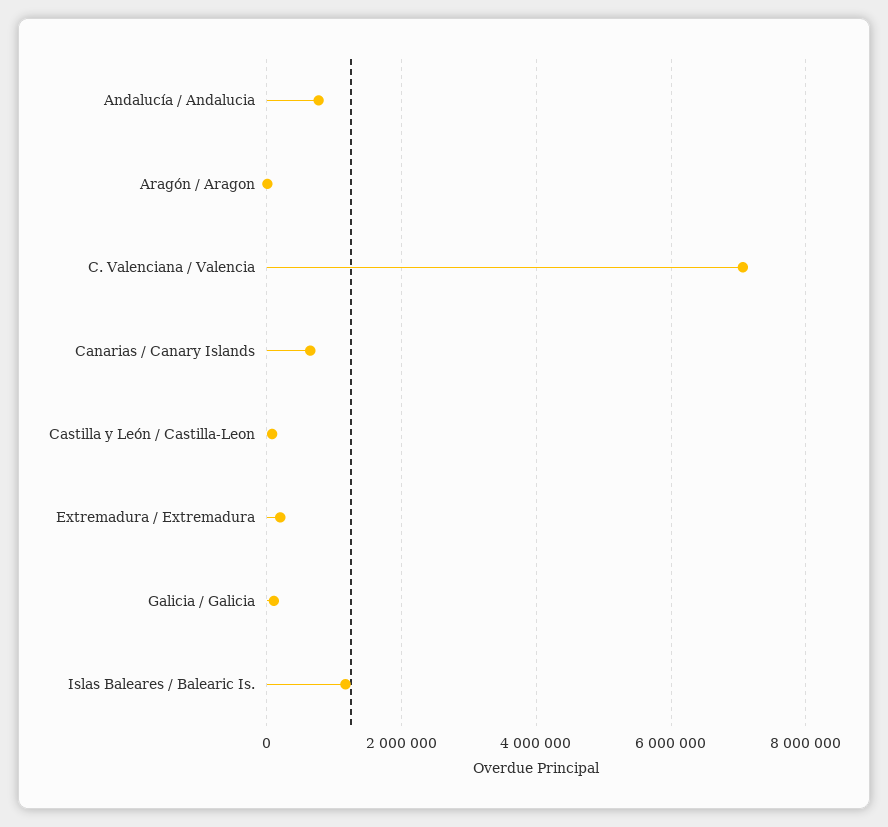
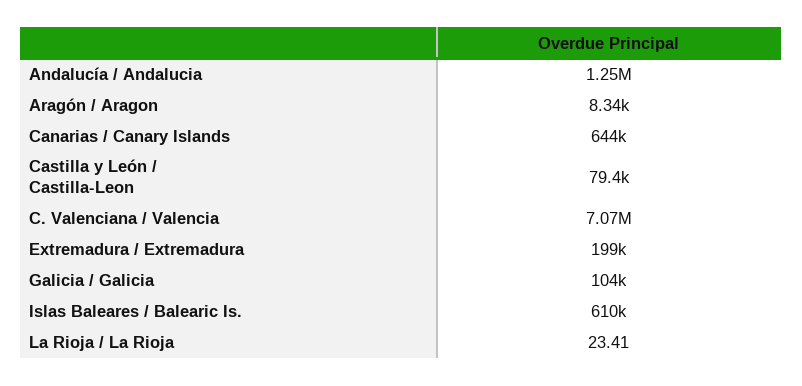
  {
-   "Andalucía / Andalucia": 800000,
+   "Andalucía / Andalucia": 1250000,
    "Aragón / Aragon": 8340,
    "C. Valenciana / Valencia": 7070000,
    "Canarias / Canary Islands": 644000,
    "Castilla y León / Castilla-Leon": 79400,
    "Extremadura / Extremadura": 199000,
    "Galicia / Galicia": 104000,
-   "Islas Baleares / Balearic Is.": 1200000
+   "Islas Baleares / Balearic Is.": 610000,
+   "La Rioja / La Rioja": 23.41
  }

